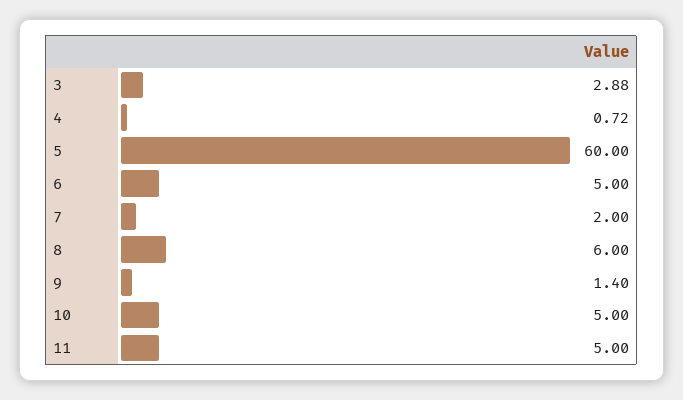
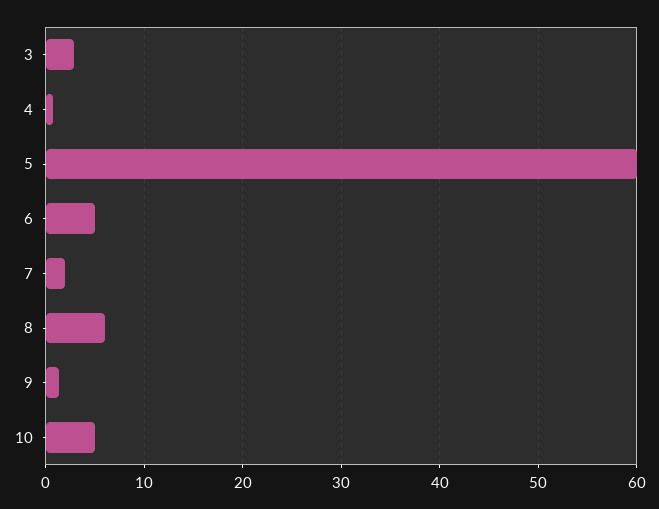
  {
    "3": 2.88,
    "4": 0.72,
    "5": 60,
    "6": 5,
    "7": 2,
    "8": 6,
    "9": 1.4,
-   "10": 5,
+   "10": 5
-   "11": 5
  }

